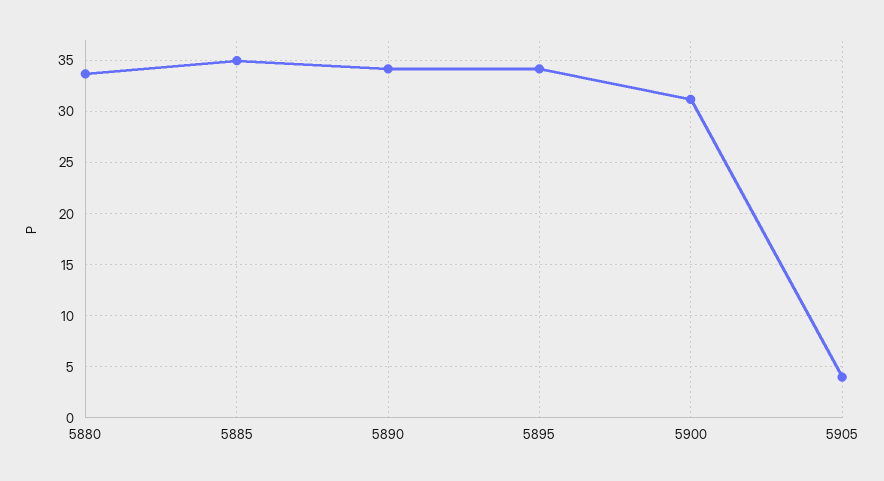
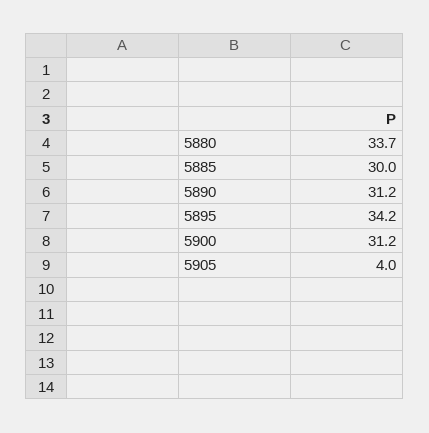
  {
    "5880": 33.7,
-   "5885": 35,
+   "5885": 30,
-   "5890": 34,
+   "5890": 31.2,
    "5895": 34.2,
    "5900": 31.2,
    "5905": 4
  }

